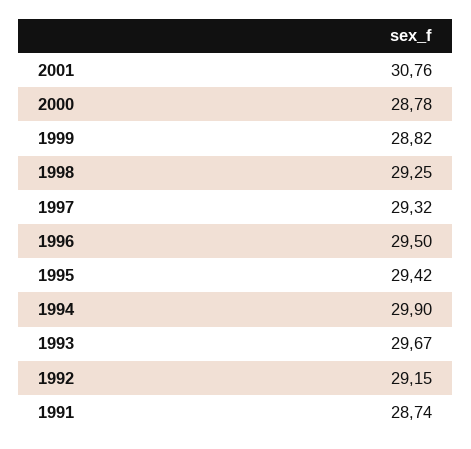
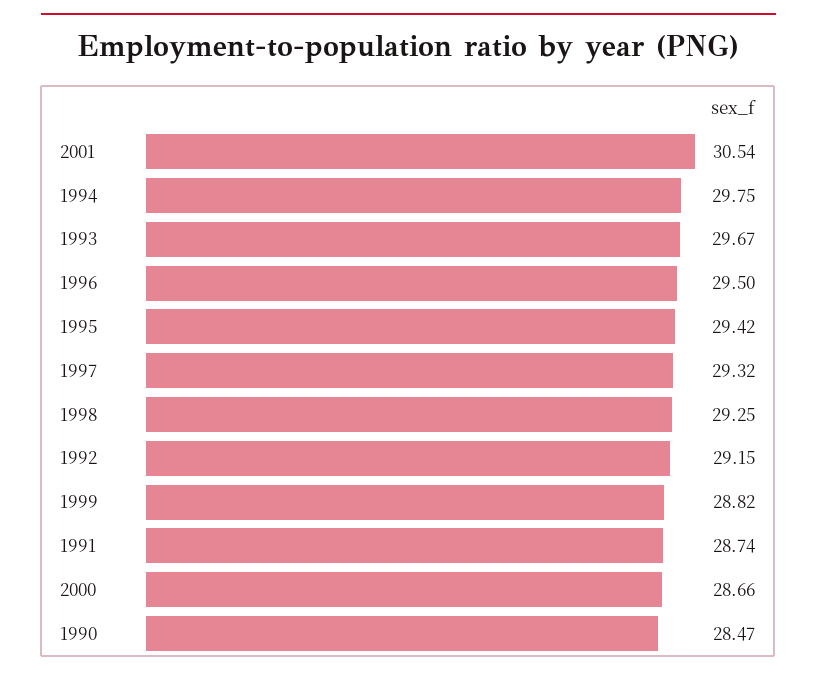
  {
-   "2001": 30.76,
+   "2001": 30.54,
-   "2000": 28.78,
+   "2000": 28.66,
    "1999": 28.82,
    "1998": 29.25,
    "1997": 29.32,
    "1996": 29.5,
    "1995": 29.42,
-   "1994": 29.9,
+   "1994": 29.75,
    "1993": 29.67,
    "1992": 29.15,
-   "1991": 28.74
+   "1991": 28.74,
+   "1990": 28.47
  }

